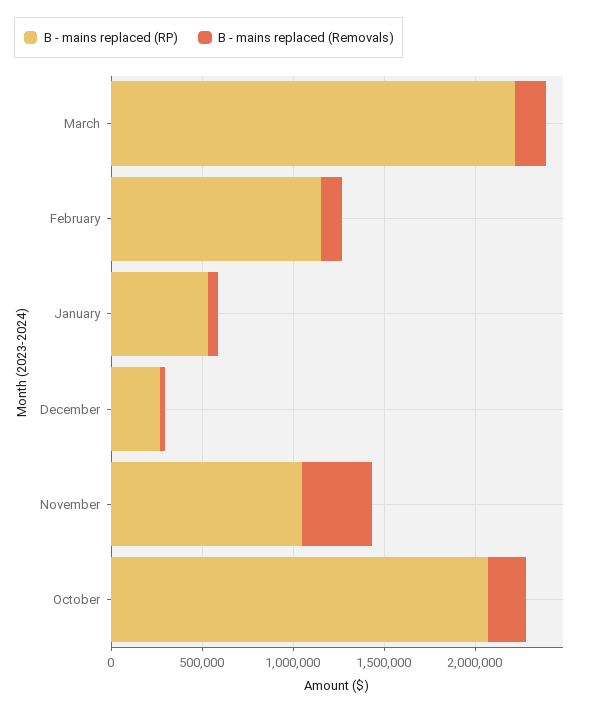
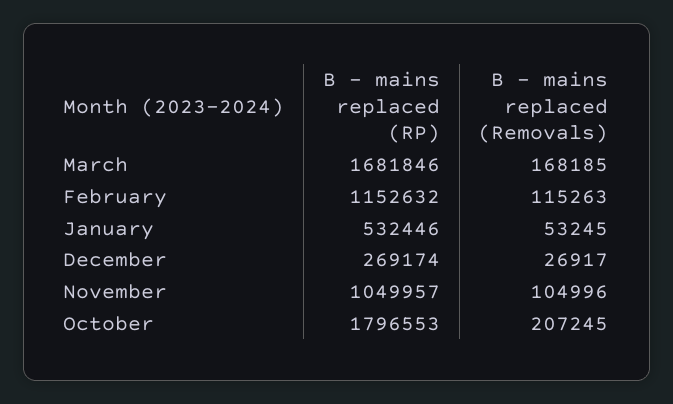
  {
    "B - mains replaced (RP)": {
-     "March": 2200000,
+     "March": 1681846,
      "February": 1152632,
      "January": 532446,
      "December": 269174,
      "November": 1049957,
-     "October": 2100000
+     "October": 1796553
    },
    "B - mains replaced (Removals)": {
      "March": 168185,
      "February": 115263,
      "January": 53245,
      "December": 26917,
-     "November": 400000,
+     "November": 104996,
      "October": 207245
    }
  }

